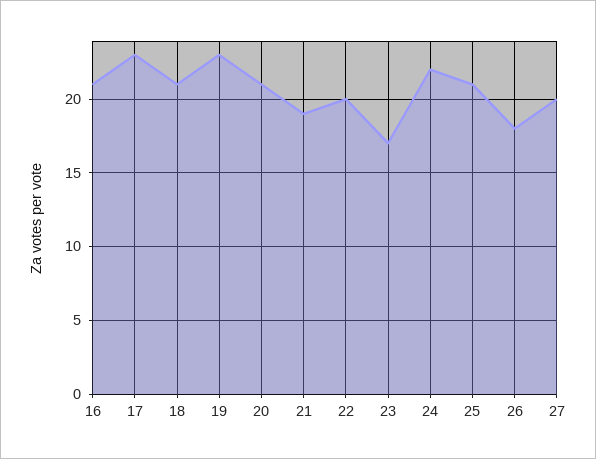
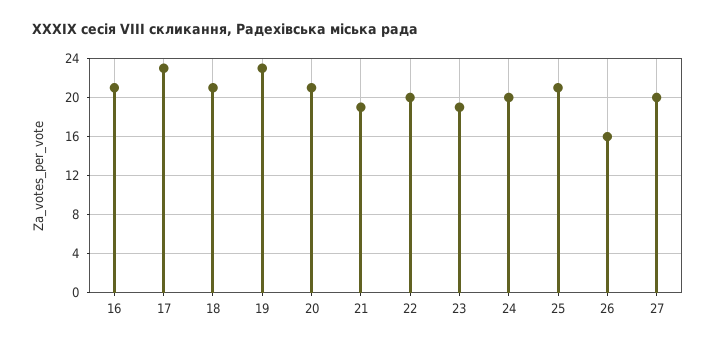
  {
    "16": 21,
    "17": 23,
    "18": 21,
    "19": 23,
    "20": 21,
    "21": 19,
    "22": 20,
-   "23": 17,
+   "23": 19,
-   "24": 22,
+   "24": 20,
    "25": 21,
-   "26": 18,
+   "26": 16,
    "27": 20
  }

